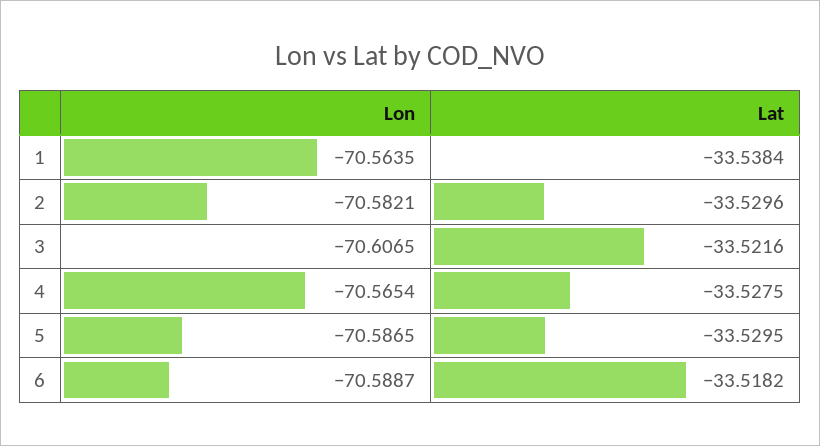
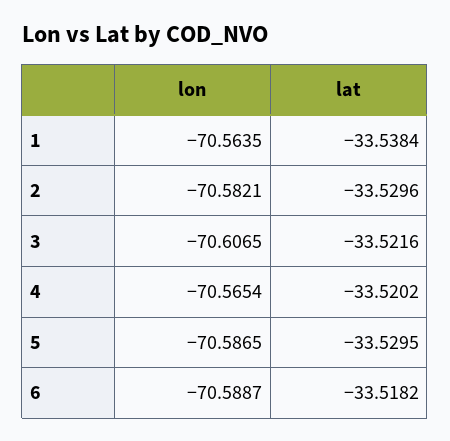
  {
    "Lon": {
      "1": -70.5635,
      "2": -70.5821,
      "3": -70.6065,
      "4": -70.5654,
      "5": -70.5865,
      "6": -70.5887
    },
    "Lat": {
      "1": -33.5384,
      "2": -33.5296,
      "3": -33.5216,
-     "4": -33.5275,
+     "4": -33.5202,
      "5": -33.5295,
      "6": -33.5182
    }
  }

